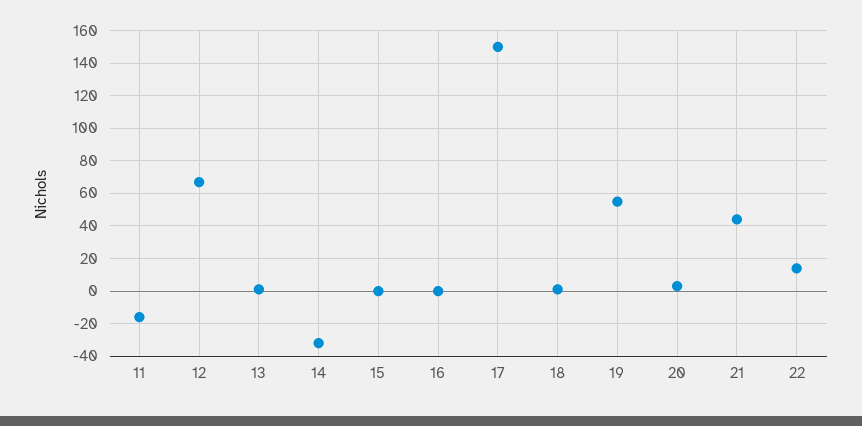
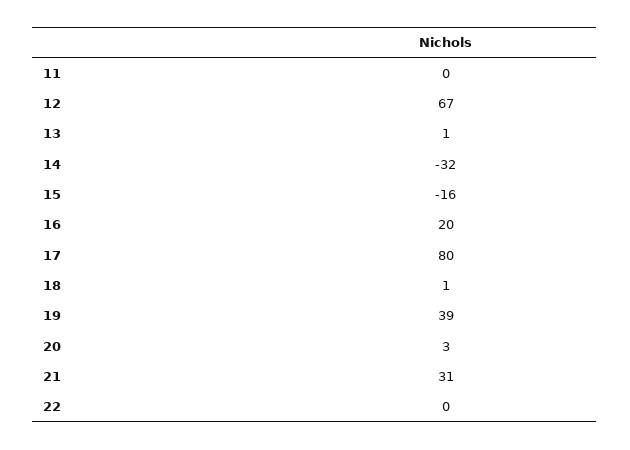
  {
-   "11": -15,
+   "11": 0,
    "12": 67,
    "13": 1,
    "14": -32,
-   "15": 0,
+   "15": -16,
-   "16": 0,
+   "16": 20,
-   "17": 150,
+   "17": 80,
    "18": 1,
-   "19": 55,
+   "19": 39,
    "20": 3,
-   "21": 45,
+   "21": 31,
-   "22": 15
+   "22": 0
  }

